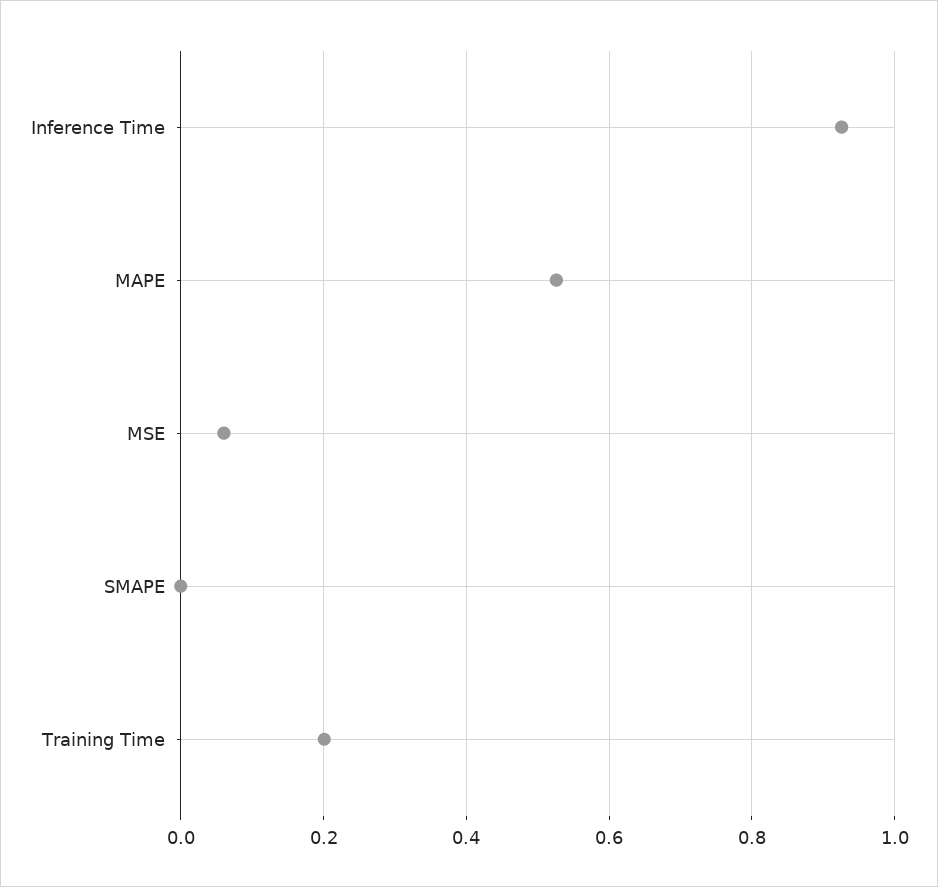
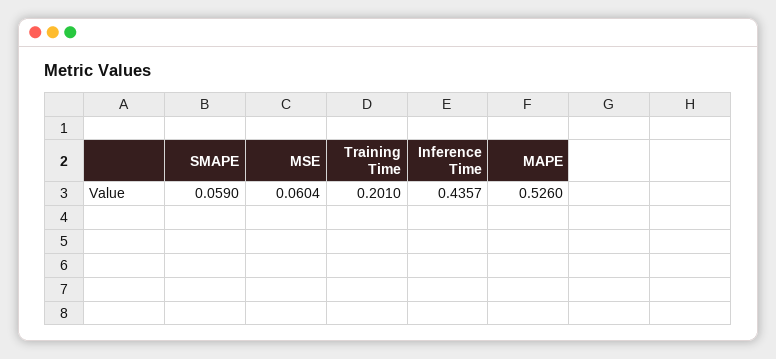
  {
-   "Inference Time": 0.92,
+   "Inference Time": 0.4357,
    "MAPE": 0.526,
    "MSE": 0.0604,
-   "SMAPE": 0,
+   "SMAPE": 0.059,
    "Training Time": 0.201
  }

